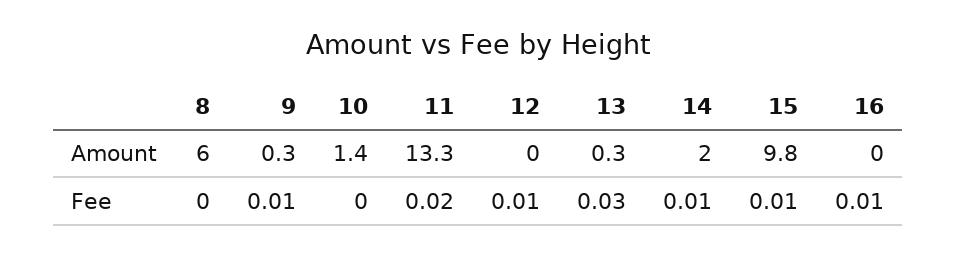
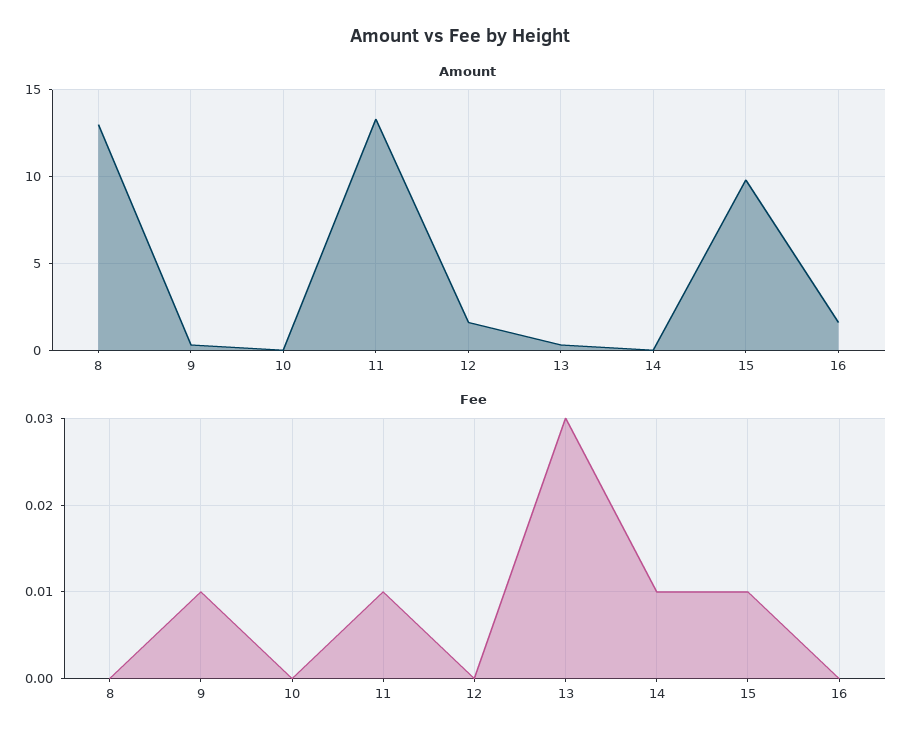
  {
    "Amount": {
-     "8": 6,
+     "8": 13,
      "9": 0.3,
-     "10": 1.4,
+     "10": 0,
      "11": 13.3,
-     "12": 0,
+     "12": 1.5,
      "13": 0.3,
-     "14": 2,
+     "14": 0,
      "15": 9.8,
-     "16": 0
+     "16": 1.5
    },
    "Fee": {
      "8": 0,
      "9": 0.01,
      "10": 0,
-     "11": 0.02,
+     "11": 0.01,
-     "12": 0.01,
+     "12": 0,
      "13": 0.03,
      "14": 0.01,
      "15": 0.01,
-     "16": 0.01
+     "16": 0
    }
  }

